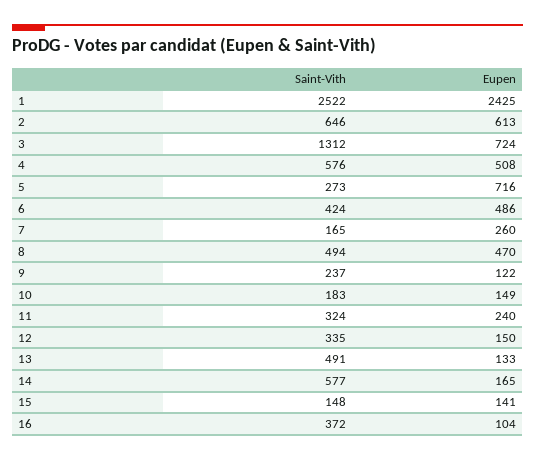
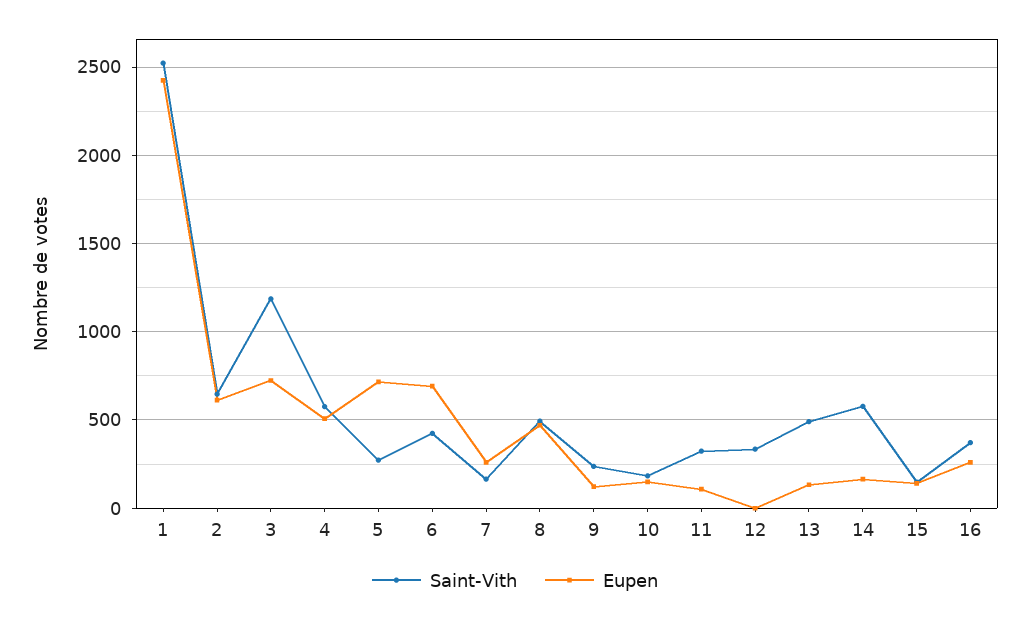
  {
    "Saint-Vith": {
      "1": 2522,
      "2": 646,
-     "3": 1312,
+     "3": 1200,
      "4": 576,
      "5": 273,
      "6": 424,
      "7": 165,
      "8": 494,
      "9": 237,
      "10": 183,
      "11": 324,
      "12": 335,
      "13": 491,
      "14": 577,
      "15": 148,
      "16": 372
    },
    "Eupen": {
      "1": 2425,
      "2": 613,
      "3": 724,
      "4": 508,
      "5": 716,
-     "6": 486,
+     "6": 700,
      "7": 260,
      "8": 470,
      "9": 122,
      "10": 149,
-     "11": 240,
+     "11": 100,
-     "12": 150,
+     "12": 0,
      "13": 133,
      "14": 165,
      "15": 141,
-     "16": 104
+     "16": 250
    }
  }

